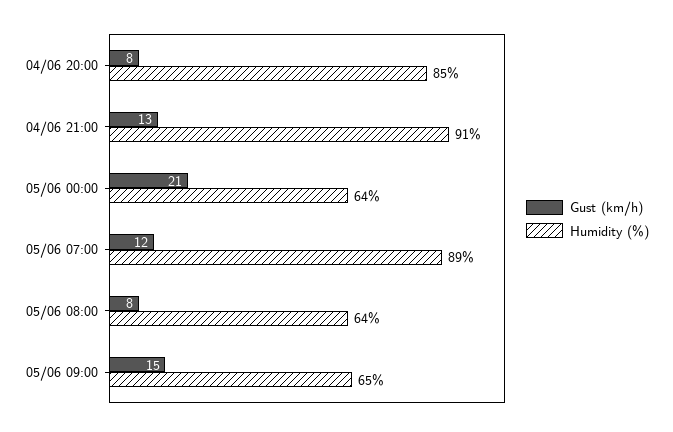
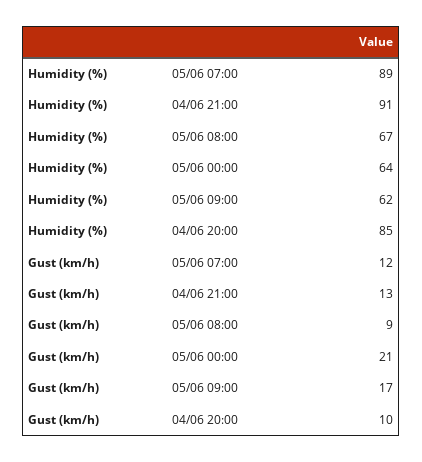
  {
    "Gust (km/h)": {
-     "04/06 20:00": 8,
+     "04/06 20:00": 10,
      "04/06 21:00": 13,
      "05/06 00:00": 21,
      "05/06 07:00": 12,
-     "05/06 08:00": 8,
+     "05/06 08:00": 9,
-     "05/06 09:00": 15
+     "05/06 09:00": 17
    },
    "Humidity (%)": {
      "04/06 20:00": 85,
      "04/06 21:00": 91,
      "05/06 00:00": 64,
      "05/06 07:00": 89,
-     "05/06 08:00": 64,
+     "05/06 08:00": 67,
-     "05/06 09:00": 65
+     "05/06 09:00": 62
    }
  }

